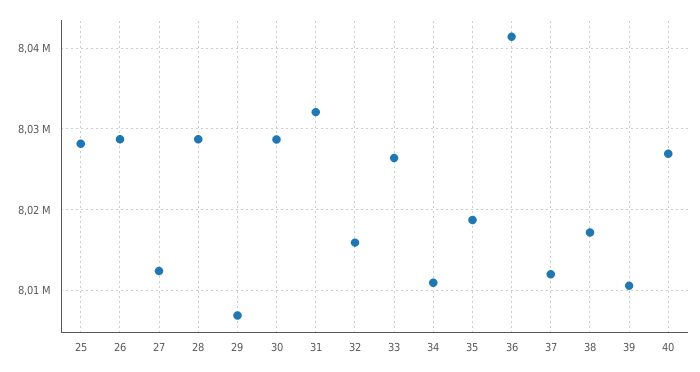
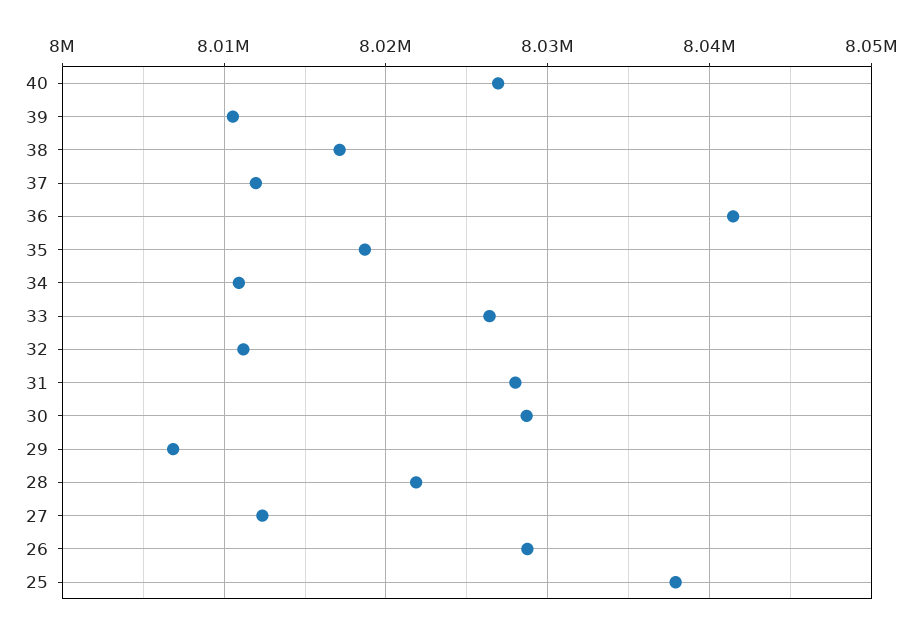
  {
-   "25": 8028000,
+   "25": 8038000,
    "26": 8029000,
    "27": 8012000,
-   "28": 8029000,
+   "28": 8022000,
    "29": 8007000,
    "30": 8029000,
-   "31": 8032000,
+   "31": 8028000,
-   "32": 8016000,
+   "32": 8011000,
    "33": 8026000,
    "34": 8011000,
    "35": 8019000,
    "36": 8041000,
    "37": 8012000,
    "38": 8017000,
    "39": 8011000,
    "40": 8027000
  }

